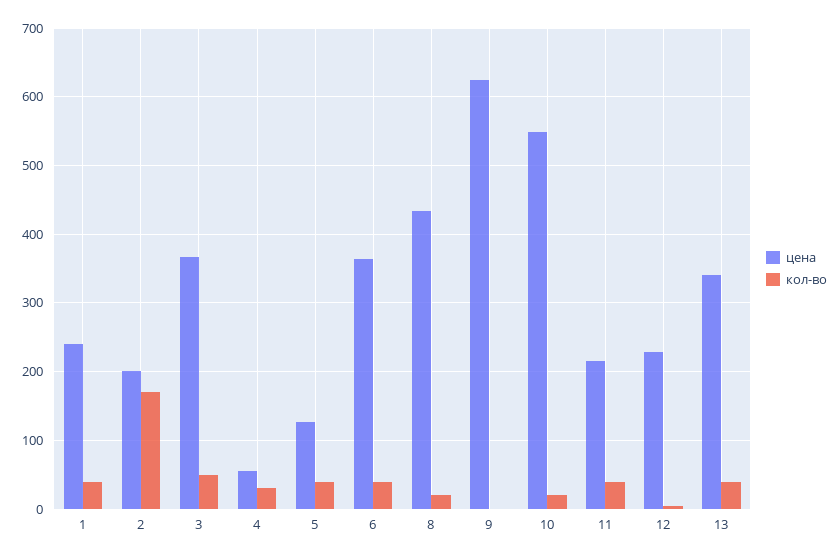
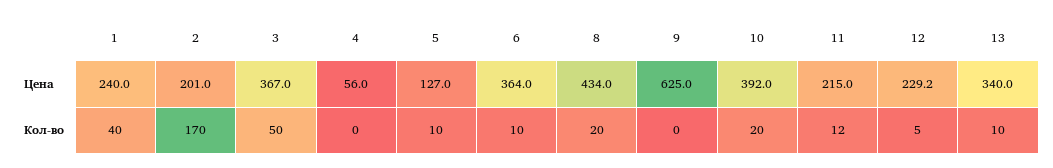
  {
    "цена": {
      "1": 240,
      "2": 201,
      "3": 367,
      "4": 56,
      "5": 127,
      "6": 364,
      "8": 434,
      "9": 625,
-     "10": 550,
+     "10": 392,
      "11": 215,
      "12": 229.2,
      "13": 340
    },
    "кол-во": {
      "1": 40,
      "2": 170,
      "3": 50,
-     "4": 30,
+     "4": 0,
-     "5": 40,
+     "5": 10,
-     "6": 40,
+     "6": 10,
      "8": 20,
      "9": 0,
      "10": 20,
-     "11": 40,
+     "11": 12,
      "12": 5,
-     "13": 40
+     "13": 10
    }
  }

